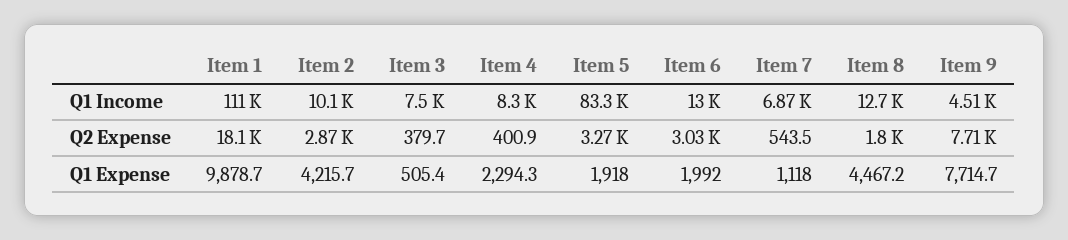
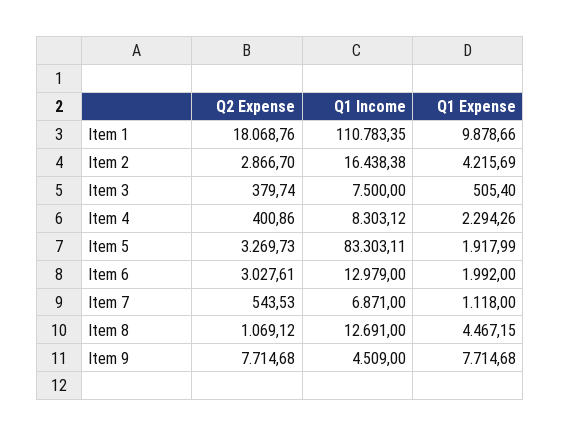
  {
    "Item 1": {
      "Q1 Income": 110783.35,
      "Q2 Expense": 18068.76,
      "Q1 Expense": 9878.66
    },
    "Item 2": {
-     "Q1 Income": 10100,
+     "Q1 Income": 16438.38,
      "Q2 Expense": 2866.7,
      "Q1 Expense": 4215.69
    },
    "Item 3": {
      "Q1 Income": 7500,
      "Q2 Expense": 379.74,
      "Q1 Expense": 505.4
    },
    "Item 4": {
      "Q1 Income": 8303.12,
      "Q2 Expense": 400.86,
      "Q1 Expense": 2294.26
    },
    "Item 5": {
      "Q1 Income": 83303.11,
      "Q2 Expense": 3269.73,
      "Q1 Expense": 1917.99
    },
    "Item 6": {
      "Q1 Income": 12979,
      "Q2 Expense": 3027.61,
      "Q1 Expense": 1992
    },
    "Item 7": {
      "Q1 Income": 6871,
      "Q2 Expense": 543.53,
      "Q1 Expense": 1118
    },
    "Item 8": {
      "Q1 Income": 12691,
-     "Q2 Expense": 1800,
+     "Q2 Expense": 1069.12,
      "Q1 Expense": 4467.15
    },
    "Item 9": {
      "Q1 Income": 4509,
      "Q2 Expense": 7714.68,
      "Q1 Expense": 7714.68
    }
  }

